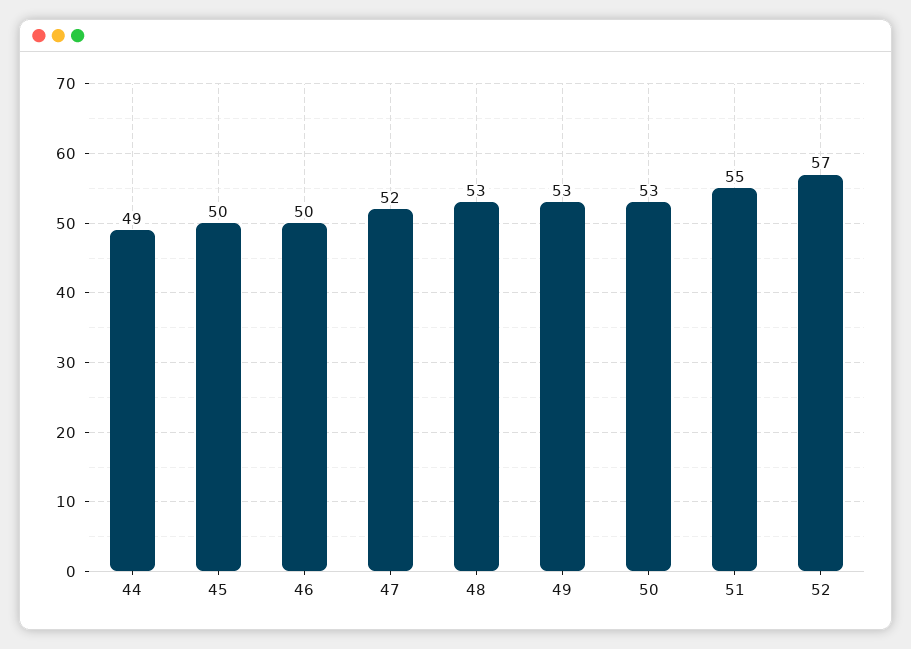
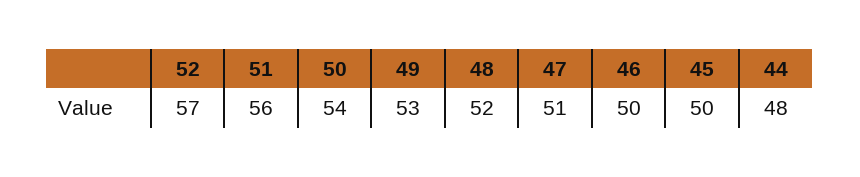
  {
-   "44": 49,
+   "44": 48,
    "45": 50,
    "46": 50,
-   "47": 52,
+   "47": 51,
-   "48": 53,
+   "48": 52,
    "49": 53,
-   "50": 53,
+   "50": 54,
-   "51": 55,
+   "51": 56,
    "52": 57
  }

